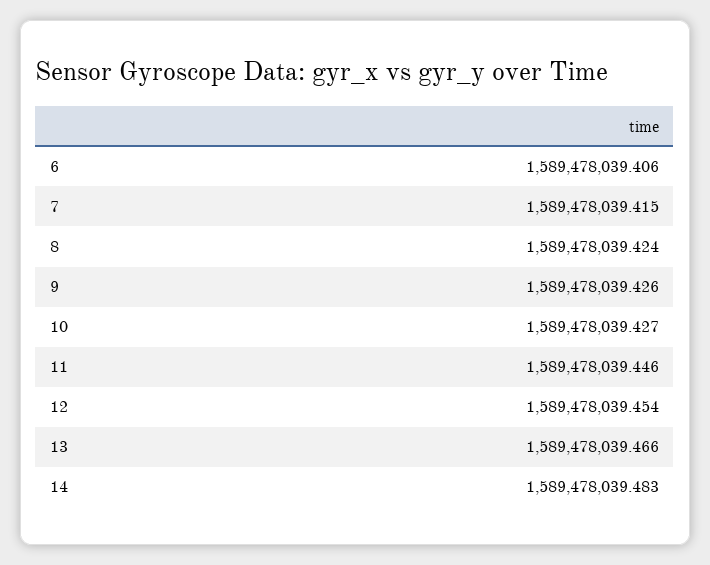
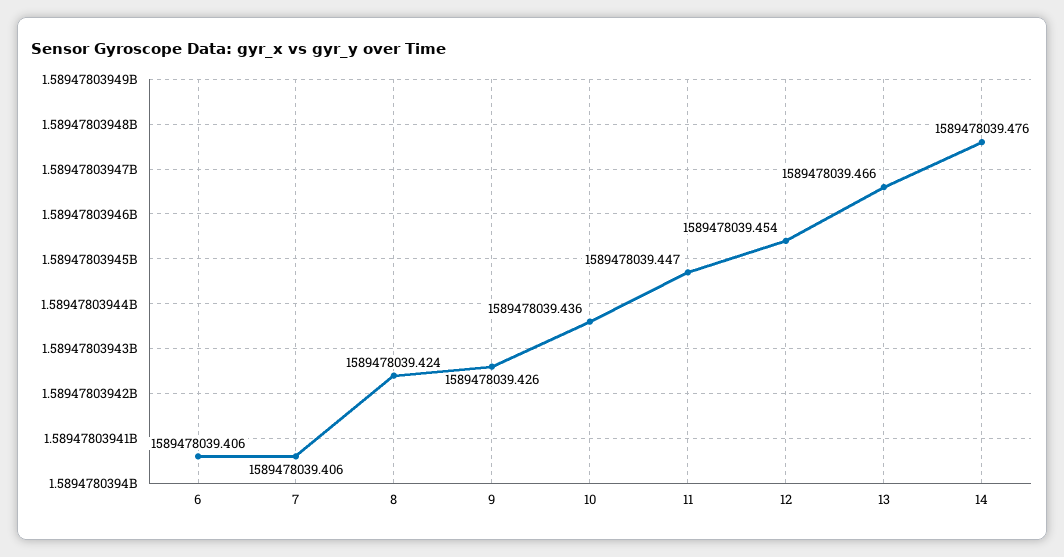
  {
    "6": 1589478039.406,
-   "7": 1589478039.415,
+   "7": 1589478039.406,
    "8": 1589478039.424,
    "9": 1589478039.426,
-   "10": 1589478039.427,
+   "10": 1589478039.436,
-   "11": 1589478039.446,
+   "11": 1589478039.447,
    "12": 1589478039.454,
    "13": 1589478039.466,
-   "14": 1589478039.483
+   "14": 1589478039.476
  }

